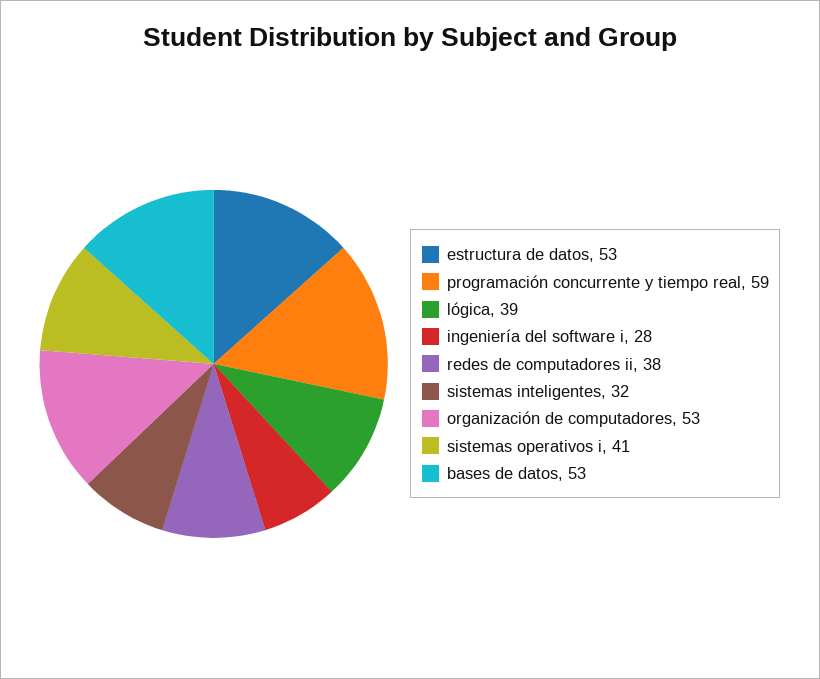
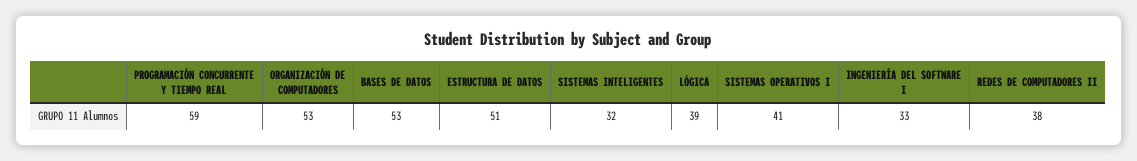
  {
-   "estructura de datos": 53,
+   "estructura de datos": 51,
    "programación concurrente y tiempo real": 59,
    "lógica": 39,
-   "ingeniería del software i": 28,
+   "ingeniería del software i": 33,
    "redes de computadores ii": 38,
    "sistemas inteligentes": 32,
    "organización de computadores": 53,
    "sistemas operativos i": 41,
    "bases de datos": 53
  }

